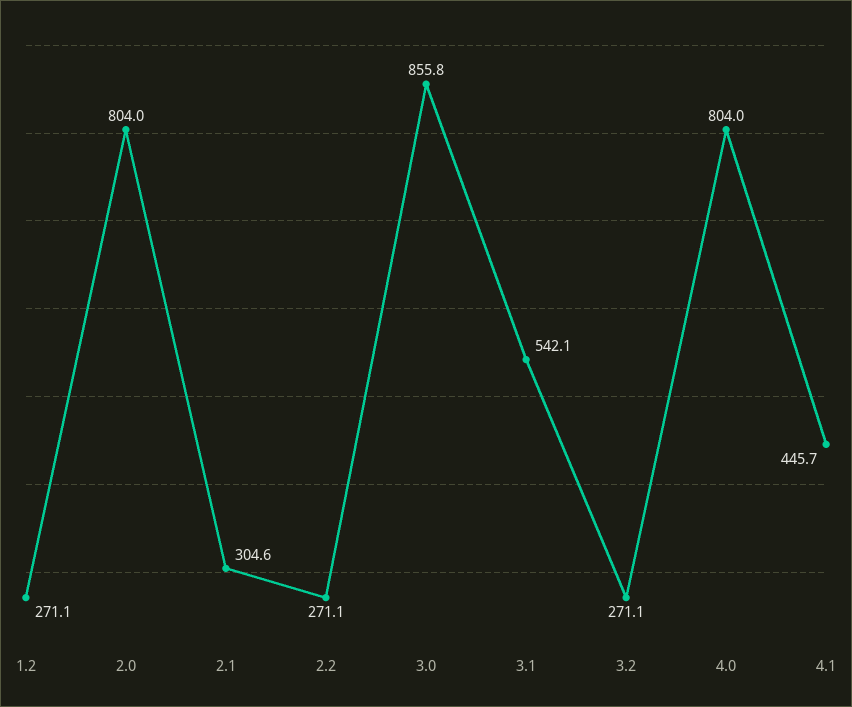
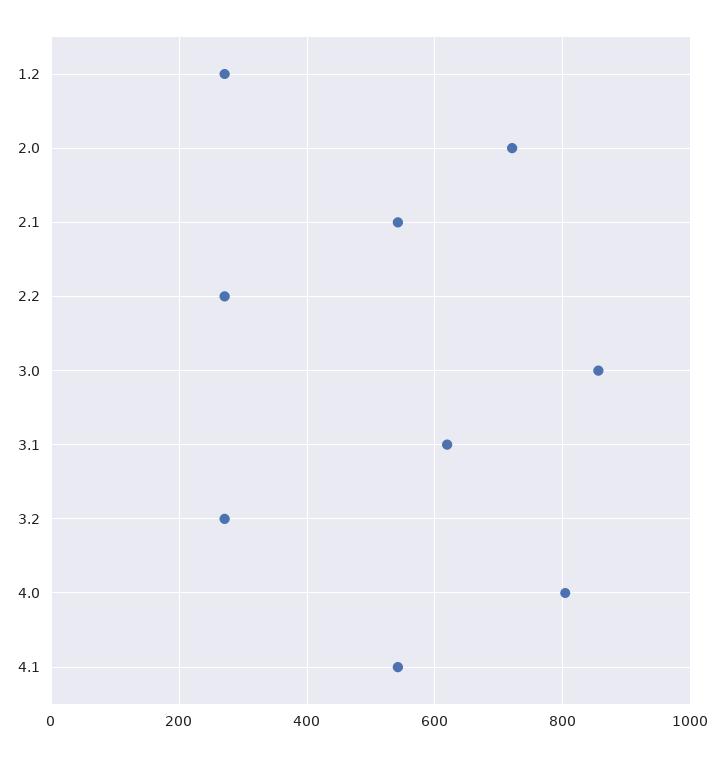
  {
    "1.2": 271.1,
-   "2.0": 804,
+   "2.0": 720,
-   "2.1": 304.6,
+   "2.1": 540,
    "2.2": 271.1,
    "3.0": 855.8,
-   "3.1": 542.1,
+   "3.1": 620,
    "3.2": 271.1,
    "4.0": 804,
-   "4.1": 445.7
+   "4.1": 540
  }

